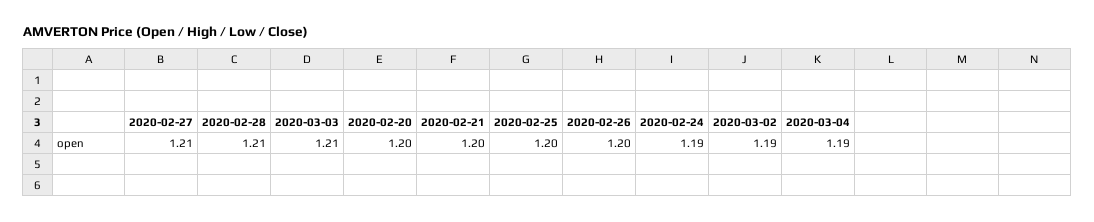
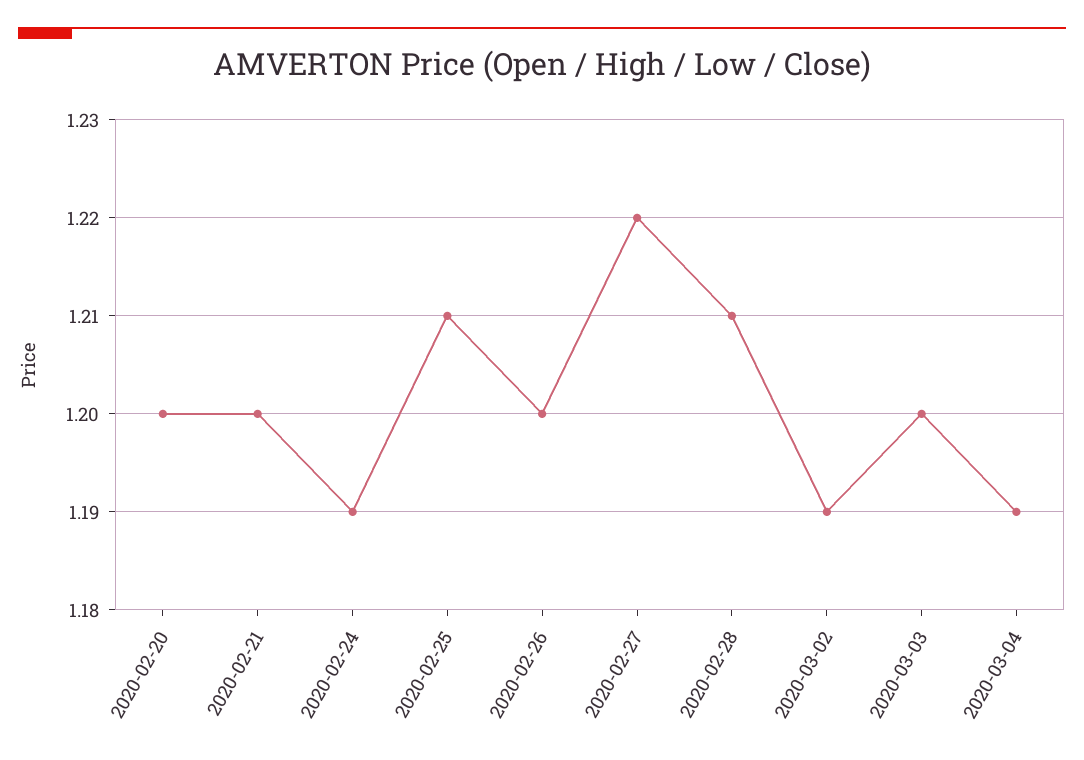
  {
-   "2020-02-27": 1.21,
+   "2020-02-27": 1.22,
    "2020-02-28": 1.21,
-   "2020-03-03": 1.21,
+   "2020-03-03": 1.2,
    "2020-02-20": 1.2,
    "2020-02-21": 1.2,
-   "2020-02-25": 1.2,
+   "2020-02-25": 1.21,
    "2020-02-26": 1.2,
    "2020-02-24": 1.19,
    "2020-03-02": 1.19,
    "2020-03-04": 1.19
  }

